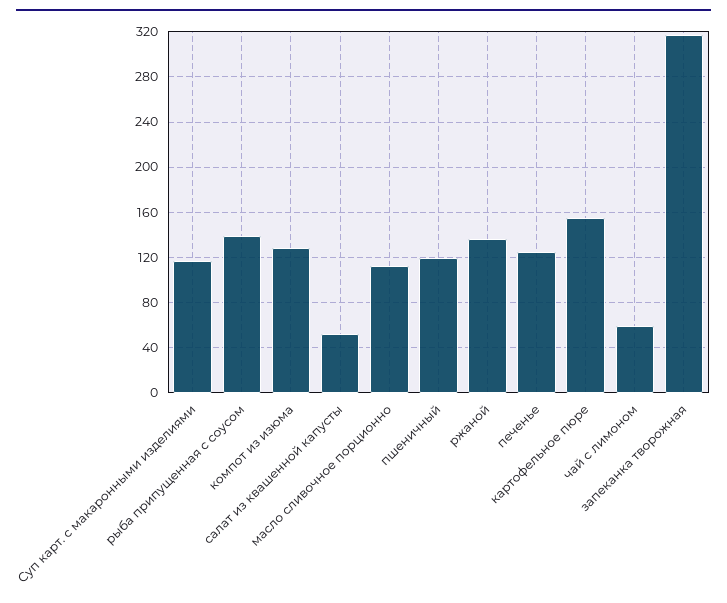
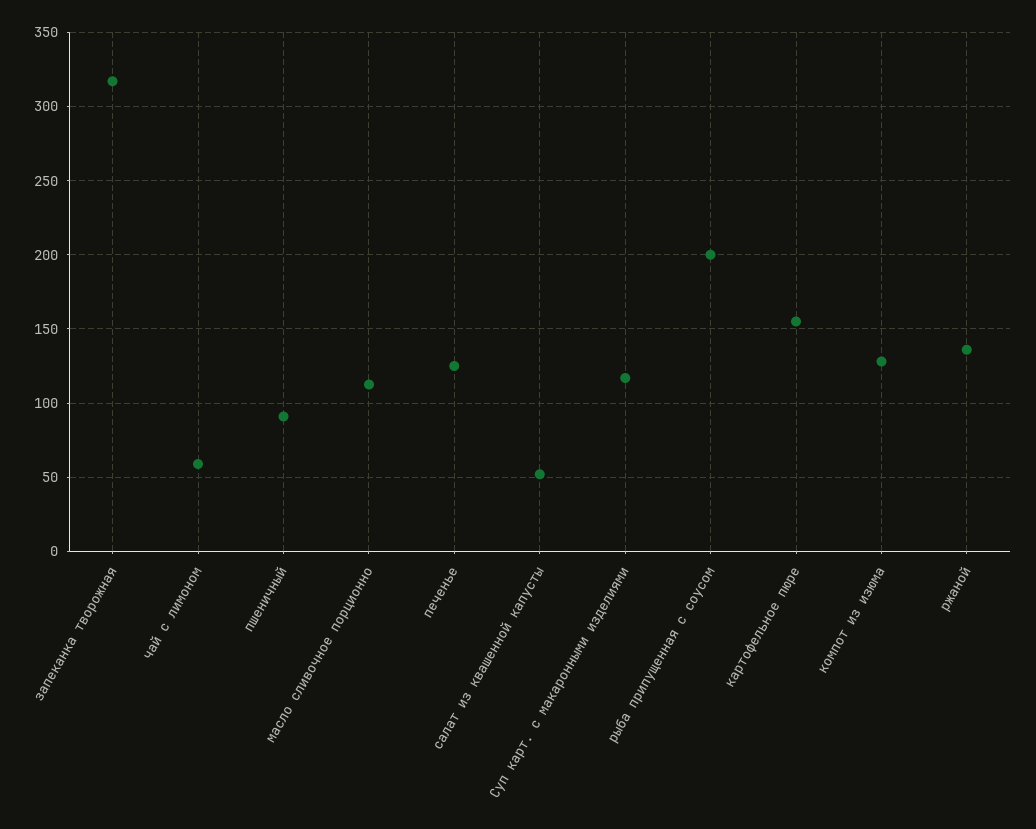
  {
    "Суп карт. с макаронными изделиями": 115,
-   "рыба припущенная с соусом": 140,
+   "рыба припущенная с соусом": 200,
    "компот из изюма": 130,
    "салат из квашенной капусты": 50,
    "масло сливочное порционно": 115,
-   "пшеничный": 120,
+   "пшеничный": 90,
    "ржаной": 135,
    "печенье": 125,
    "картофельное пюре": 155,
    "чай с лимоном": 60,
    "запеканка творожная": 315
  }

